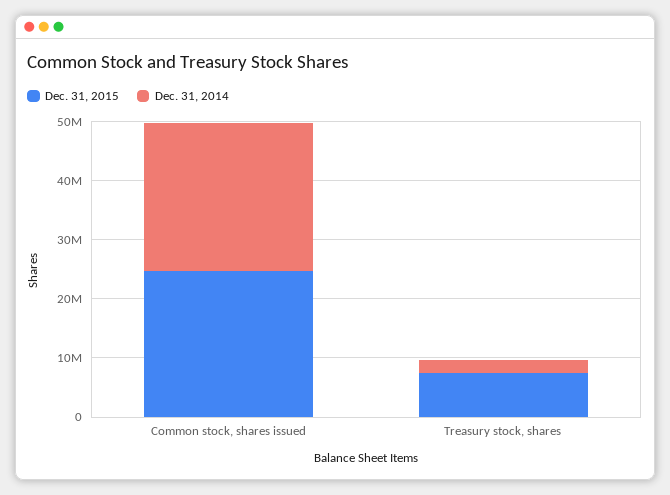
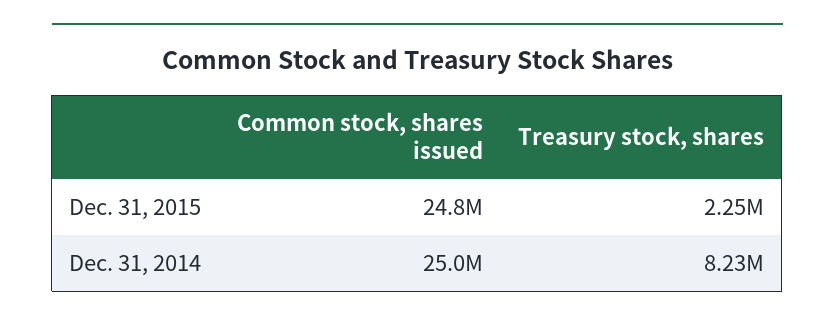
  {
    "Dec. 31, 2015": {
      "Common stock, shares issued": 24800000,
-     "Treasury stock, shares": 8000000
+     "Treasury stock, shares": 2250000
    },
    "Dec. 31, 2014": {
      "Common stock, shares issued": 25000000,
-     "Treasury stock, shares": 2000000
+     "Treasury stock, shares": 8230000
    }
  }

